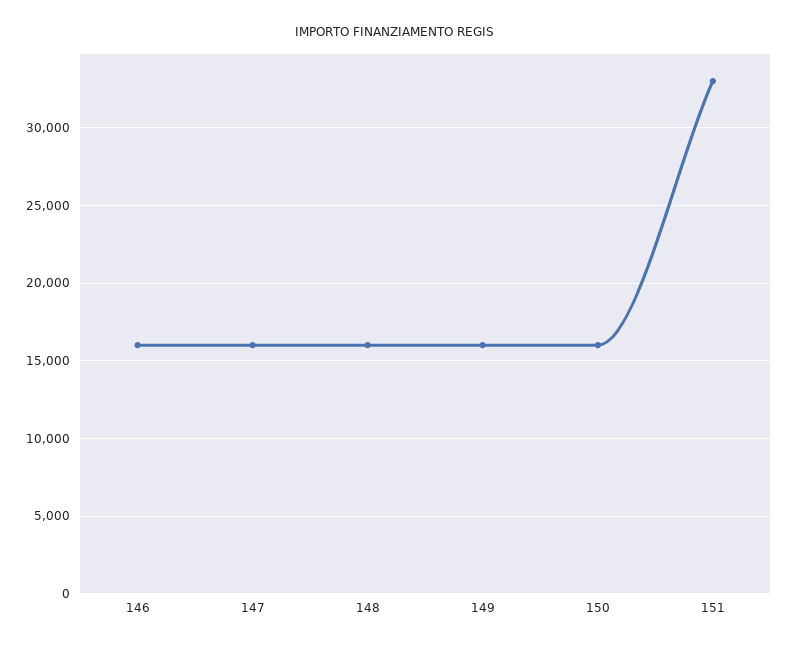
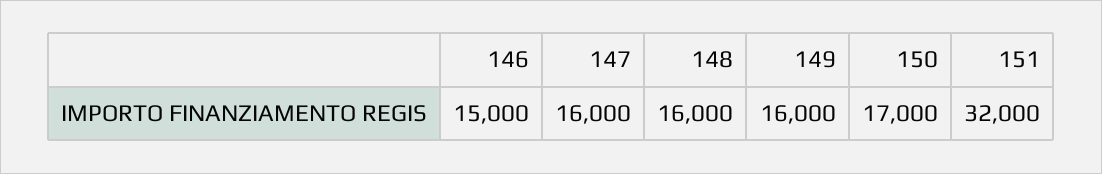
  {
-   "146": 16000,
+   "146": 15000,
    "147": 16000,
    "148": 16000,
    "149": 16000,
-   "150": 16000,
+   "150": 17000,
-   "151": 33000
+   "151": 32000
  }

